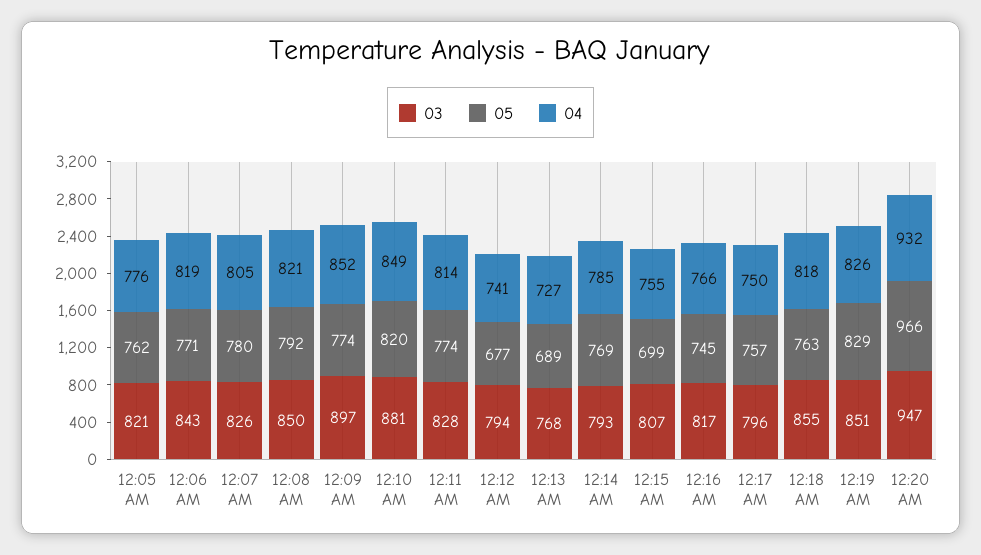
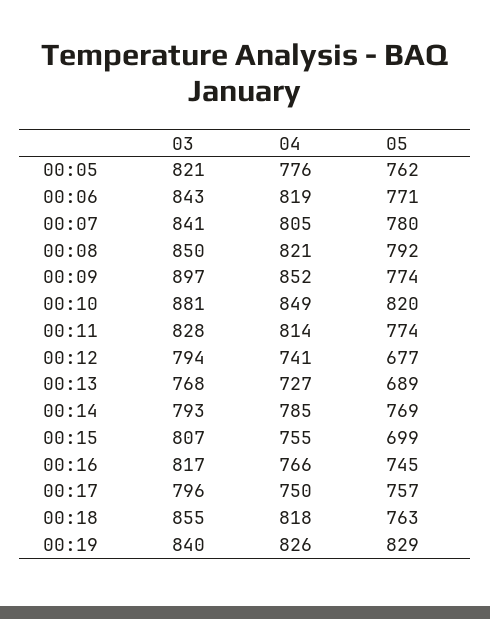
  {
    "03": {
      "12:05 AM": 821,
      "12:06 AM": 843,
-     "12:07 AM": 826,
+     "12:07 AM": 841,
      "12:08 AM": 850,
      "12:09 AM": 897,
      "12:10 AM": 881,
      "12:11 AM": 828,
      "12:12 AM": 794,
      "12:13 AM": 768,
      "12:14 AM": 793,
      "12:15 AM": 807,
      "12:16 AM": 817,
      "12:17 AM": 796,
      "12:18 AM": 855,
-     "12:19 AM": 851,
+     "12:19 AM": 840
-     "12:20 AM": 947
    },
    "05": {
      "12:05 AM": 762,
      "12:06 AM": 771,
      "12:07 AM": 780,
      "12:08 AM": 792,
      "12:09 AM": 774,
      "12:10 AM": 820,
      "12:11 AM": 774,
      "12:12 AM": 677,
      "12:13 AM": 689,
      "12:14 AM": 769,
      "12:15 AM": 699,
      "12:16 AM": 745,
      "12:17 AM": 757,
      "12:18 AM": 763,
-     "12:19 AM": 829,
+     "12:19 AM": 829
-     "12:20 AM": 966
    },
    "04": {
      "12:05 AM": 776,
      "12:06 AM": 819,
      "12:07 AM": 805,
      "12:08 AM": 821,
      "12:09 AM": 852,
      "12:10 AM": 849,
      "12:11 AM": 814,
      "12:12 AM": 741,
      "12:13 AM": 727,
      "12:14 AM": 785,
      "12:15 AM": 755,
      "12:16 AM": 766,
      "12:17 AM": 750,
      "12:18 AM": 818,
-     "12:19 AM": 826,
+     "12:19 AM": 826
-     "12:20 AM": 932
    }
  }

